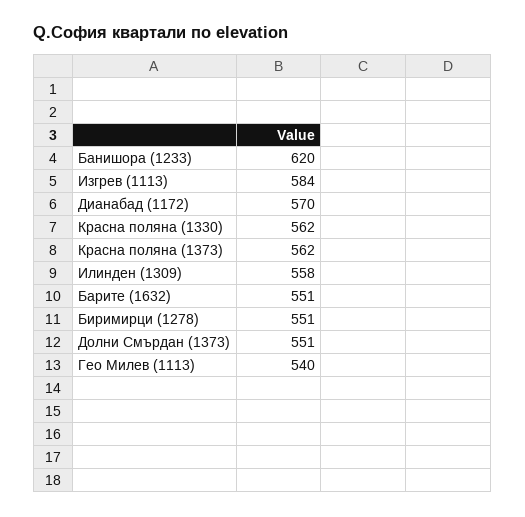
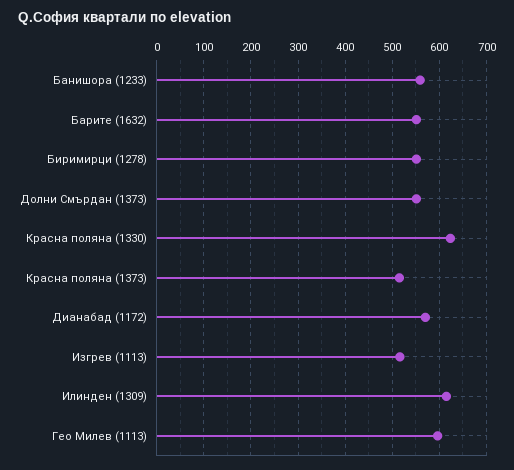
  {
-   "Банишора (1233)": 620,
+   "Банишора (1233)": 560,
-   "Изгрев (1113)": 584,
+   "Изгрев (1113)": 520,
    "Дианабад (1172)": 570,
-   "Красна поляна (1330)": 562,
+   "Красна поляна (1330)": 620,
-   "Красна поляна (1373)": 562,
+   "Красна поляна (1373)": 520,
-   "Илинден (1309)": 558,
+   "Илинден (1309)": 620,
    "Барите (1632)": 551,
    "Биримирци (1278)": 551,
    "Долни Смърдан (1373)": 551,
-   "Гео Милев (1113)": 540
+   "Гео Милев (1113)": 600
  }

